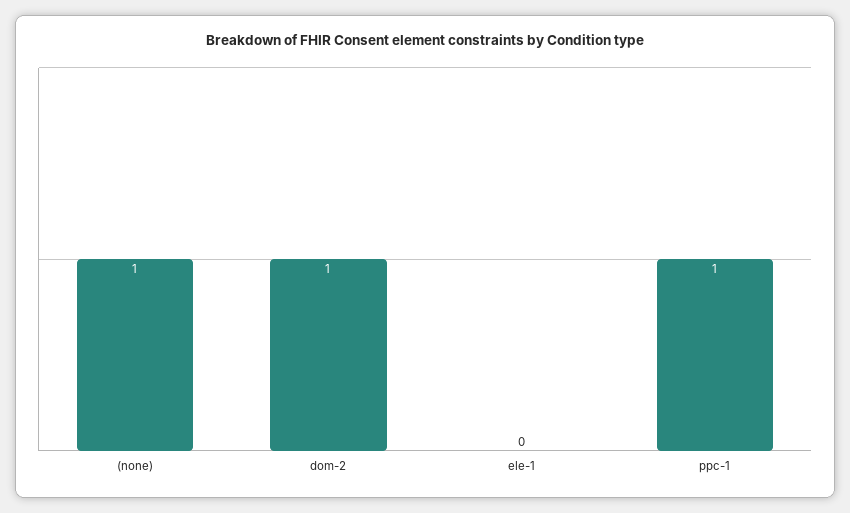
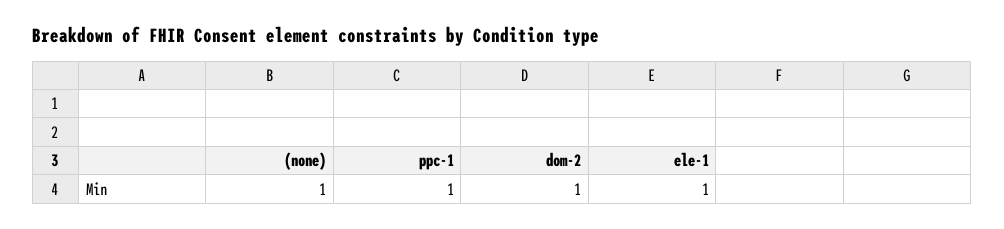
  {
    "(none)": 1,
    "dom-2": 1,
-   "ele-1": 0,
+   "ele-1": 1,
    "ppc-1": 1
  }

